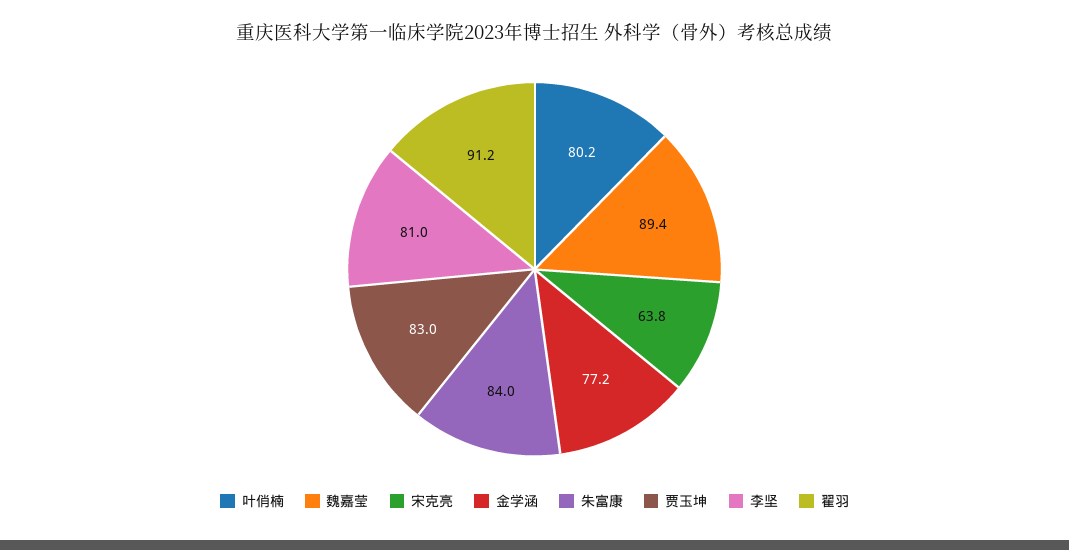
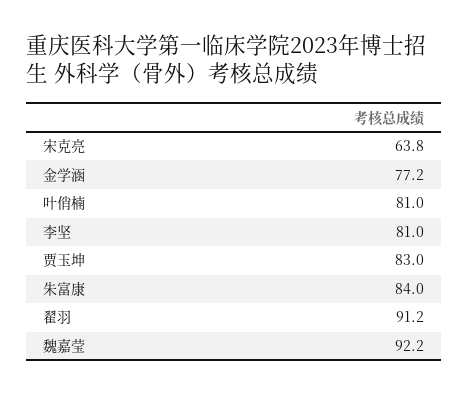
  {
-   "叶俏楠": 80.2,
+   "叶俏楠": 81,
-   "魏嘉莹": 89.4,
+   "魏嘉莹": 92.2,
    "宋克亮": 63.8,
    "金学涵": 77.2,
    "朱富康": 84,
    "贾玉坤": 83,
    "李坚": 81,
    "翟羽": 91.2
  }

